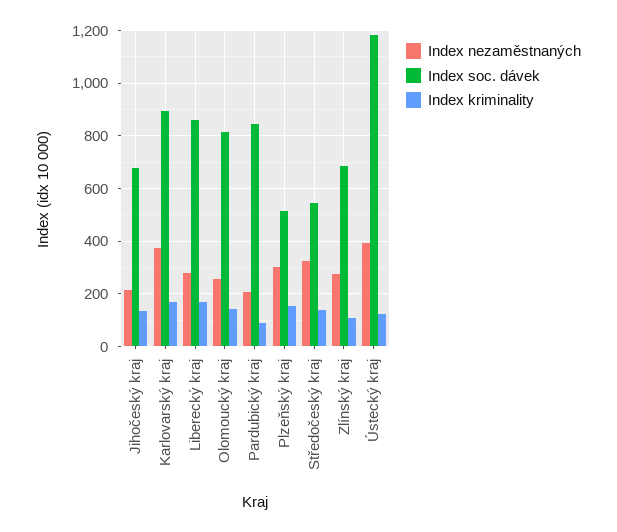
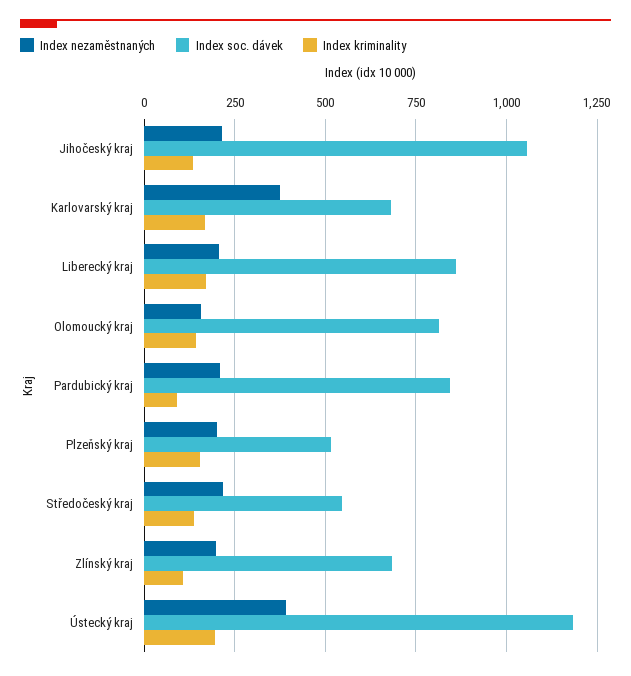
  {
    "Index nezaměstnaných": {
      "Jihočeský kraj": 225,
      "Karlovarský kraj": 375,
-     "Liberecký kraj": 275,
+     "Liberecký kraj": 200,
-     "Olomoucký kraj": 250,
+     "Olomoucký kraj": 150,
      "Pardubický kraj": 200,
-     "Plzeňský kraj": 300,
+     "Plzeňský kraj": 200,
-     "Středočeský kraj": 325,
+     "Středočeský kraj": 225,
-     "Zlínský kraj": 275,
+     "Zlínský kraj": 200,
      "Ústecký kraj": 400
    },
    "Index soc. dávek": {
-     "Jihočeský kraj": 675,
+     "Jihočeský kraj": 1050,
-     "Karlovarský kraj": 900,
+     "Karlovarský kraj": 675,
      "Liberecký kraj": 850,
      "Olomoucký kraj": 825,
      "Pardubický kraj": 850,
      "Plzeňský kraj": 525,
      "Středočeský kraj": 550,
      "Zlínský kraj": 675,
      "Ústecký kraj": 1175
    },
    "Index kriminality": {
      "Jihočeský kraj": 125,
      "Karlovarský kraj": 175,
      "Liberecký kraj": 175,
      "Olomoucký kraj": 150,
      "Pardubický kraj": 100,
      "Plzeňský kraj": 150,
      "Středočeský kraj": 150,
      "Zlínský kraj": 100,
-     "Ústecký kraj": 125
+     "Ústecký kraj": 200
    }
  }

